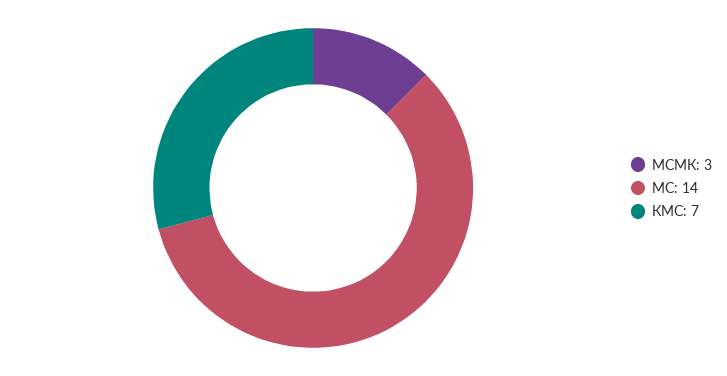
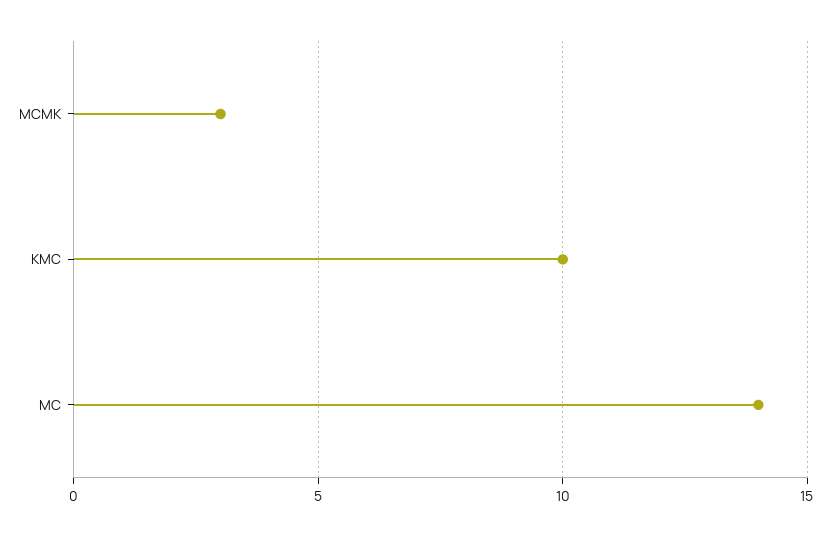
  {
    "МСМК": 3,
    "МС": 14,
-   "КМС": 7
+   "КМС": 10
  }

